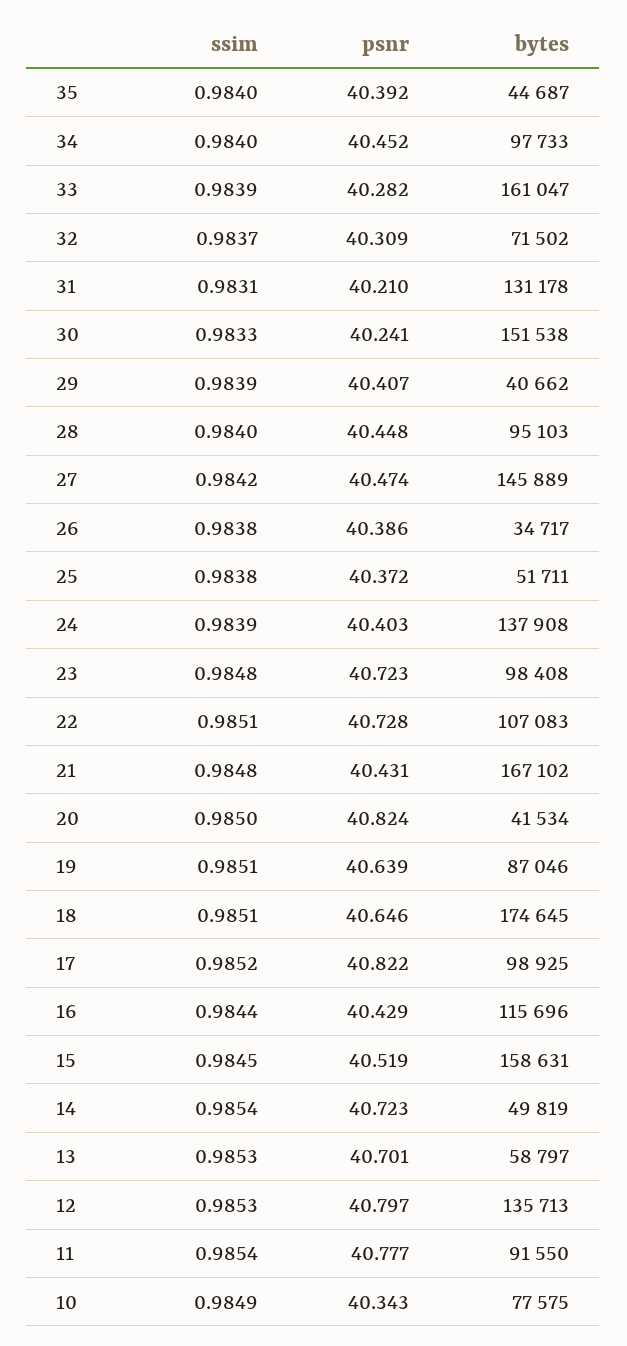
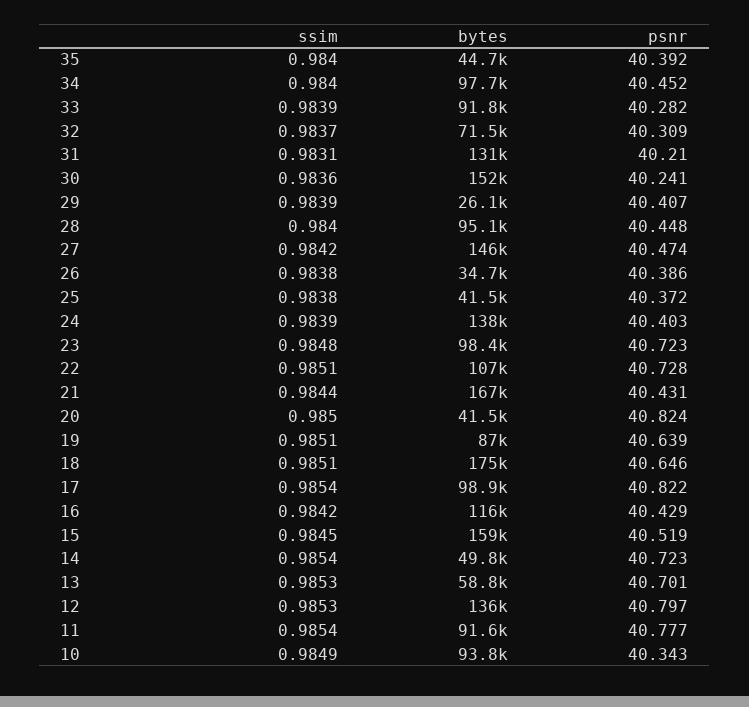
  {
    "ssim": {
      "35": 0.984,
      "34": 0.984,
      "33": 0.9839,
      "32": 0.9837,
      "31": 0.9831,
-     "30": 0.9833,
+     "30": 0.9836,
      "29": 0.9839,
      "28": 0.984,
      "27": 0.9842,
      "26": 0.9838,
      "25": 0.9838,
      "24": 0.9839,
      "23": 0.9848,
      "22": 0.9851,
-     "21": 0.9848,
+     "21": 0.9844,
      "20": 0.985,
      "19": 0.9851,
      "18": 0.9851,
-     "17": 0.9852,
+     "17": 0.9854,
-     "16": 0.9844,
+     "16": 0.9842,
      "15": 0.9845,
      "14": 0.9854,
      "13": 0.9853,
      "12": 0.9853,
      "11": 0.9854,
      "10": 0.9849
    },
    "psnr": {
      "35": 40.392,
      "34": 40.452,
      "33": 40.282,
      "32": 40.309,
      "31": 40.21,
      "30": 40.241,
      "29": 40.407,
      "28": 40.448,
      "27": 40.474,
      "26": 40.386,
      "25": 40.372,
      "24": 40.403,
      "23": 40.723,
      "22": 40.728,
      "21": 40.431,
      "20": 40.824,
      "19": 40.639,
      "18": 40.646,
      "17": 40.822,
      "16": 40.429,
      "15": 40.519,
      "14": 40.723,
      "13": 40.701,
      "12": 40.797,
      "11": 40.777,
      "10": 40.343
    },
    "bytes": {
      "35": 44687,
      "34": 97733,
-     "33": 161047,
+     "33": 91800,
      "32": 71502,
      "31": 131178,
      "30": 151538,
-     "29": 40662,
+     "29": 26100,
      "28": 95103,
      "27": 145889,
      "26": 34717,
-     "25": 51711,
+     "25": 41500,
      "24": 137908,
      "23": 98408,
      "22": 107083,
      "21": 167102,
      "20": 41534,
      "19": 87046,
      "18": 174645,
      "17": 98925,
      "16": 115696,
      "15": 158631,
      "14": 49819,
      "13": 58797,
      "12": 135713,
      "11": 91550,
-     "10": 77575
+     "10": 93800
    }
  }

